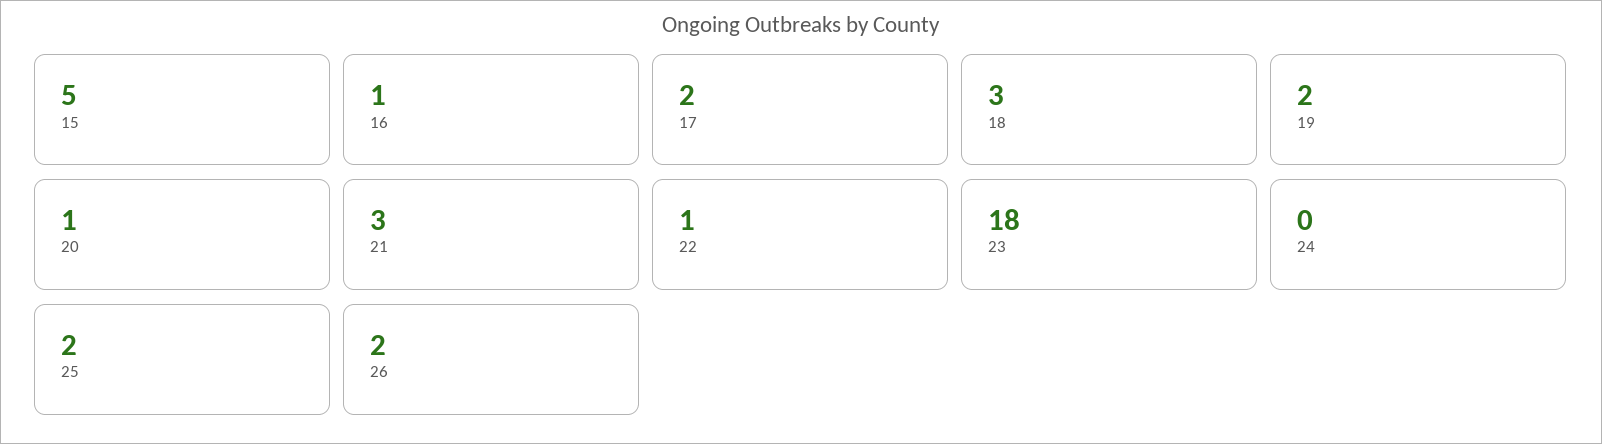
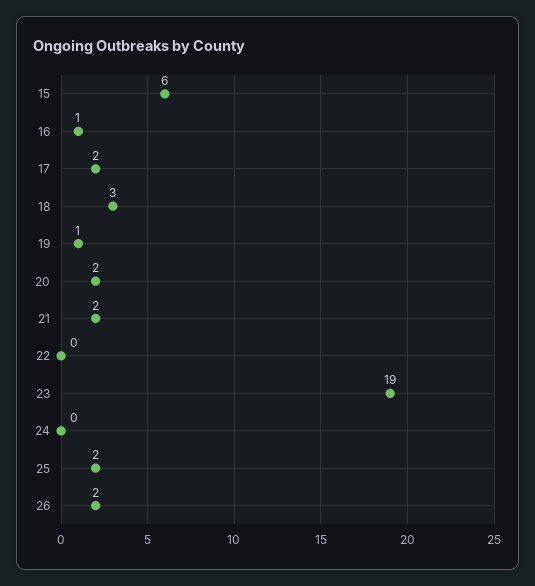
  {
-   "15": 5,
+   "15": 6,
    "16": 1,
    "17": 2,
    "18": 3,
-   "19": 2,
+   "19": 1,
-   "20": 1,
+   "20": 2,
-   "21": 3,
+   "21": 2,
-   "22": 1,
+   "22": 0,
-   "23": 18,
+   "23": 19,
    "24": 0,
    "25": 2,
    "26": 2
  }

